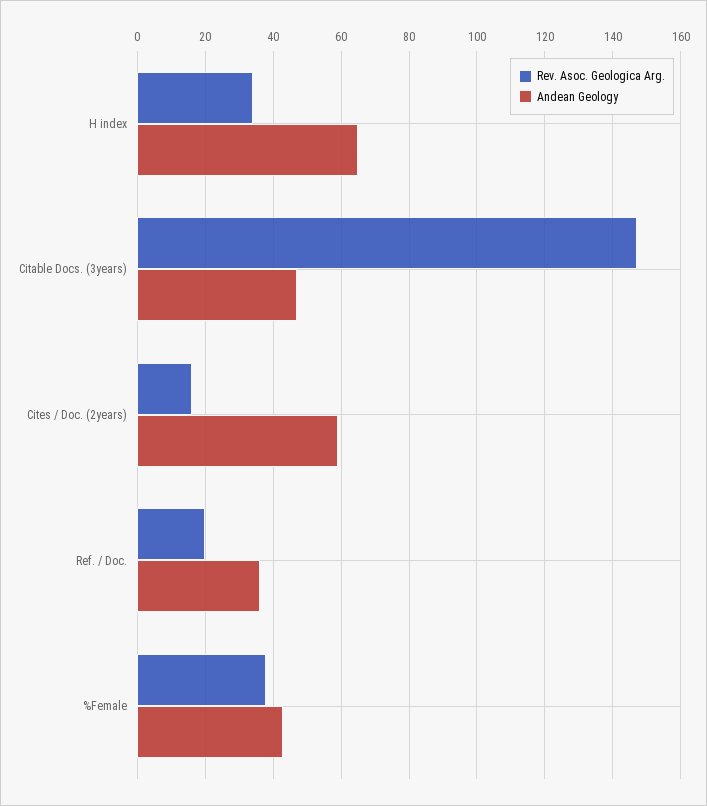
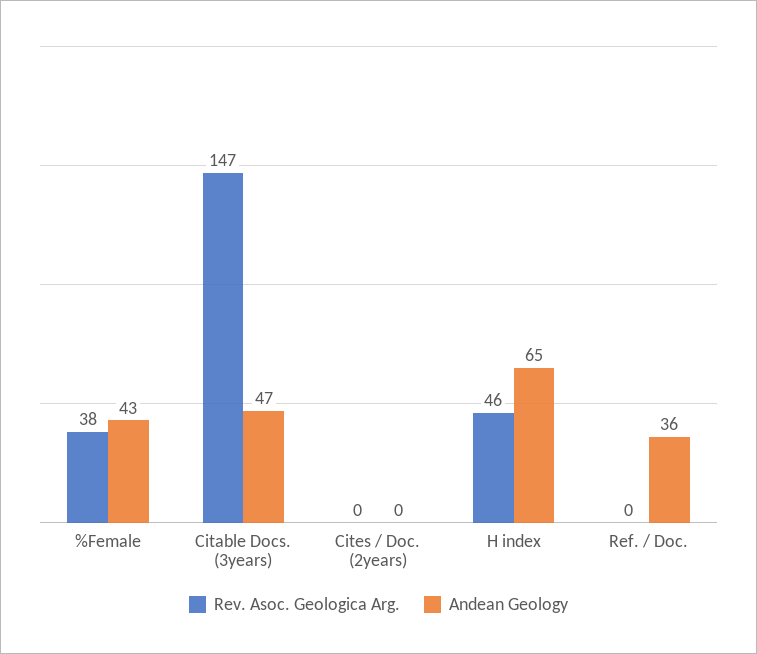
  {
    "Rev. Asoc. Geologica Arg.": {
-     "H index": 35,
+     "H index": 46,
      "Citable Docs. (3years)": 147,
-     "Cites / Doc. (2years)": 15,
+     "Cites / Doc. (2years)": 0,
-     "Ref. / Doc.": 20,
+     "Ref. / Doc.": 0,
      "%Female": 38
    },
    "Andean Geology": {
      "H index": 65,
      "Citable Docs. (3years)": 47,
-     "Cites / Doc. (2years)": 60,
+     "Cites / Doc. (2years)": 0,
      "Ref. / Doc.": 36,
      "%Female": 43
    }
  }

